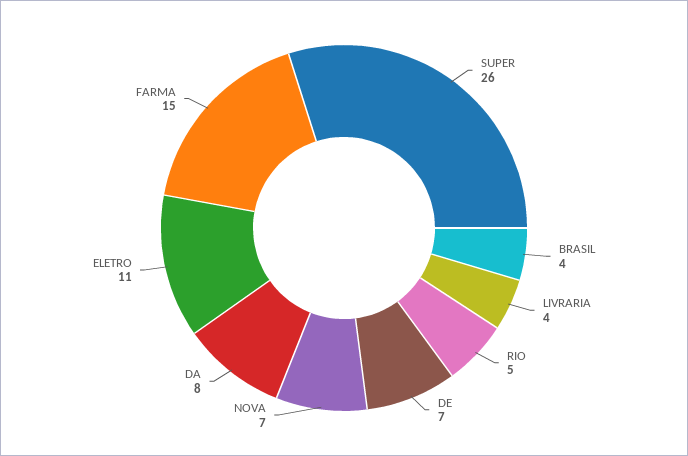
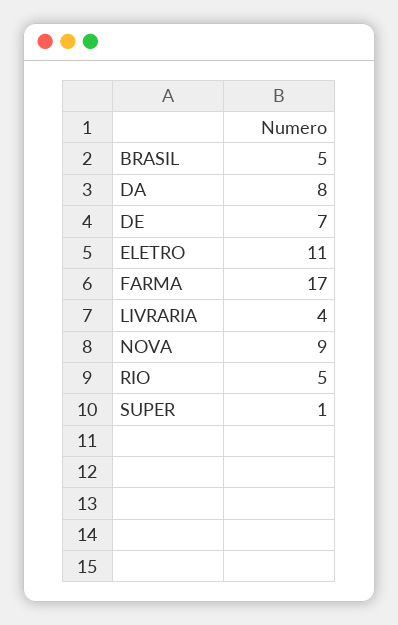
  {
-   "SUPER": 26,
+   "SUPER": 1,
-   "BRASIL": 4,
+   "BRASIL": 5,
    "LIVRARIA": 4,
    "RIO": 5,
    "DE": 7,
-   "NOVA": 7,
+   "NOVA": 9,
    "DA": 8,
    "ELETRO": 11,
-   "FARMA": 15
+   "FARMA": 17
  }

